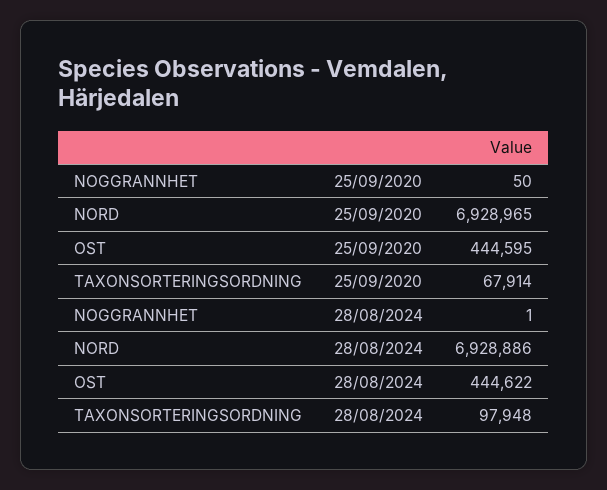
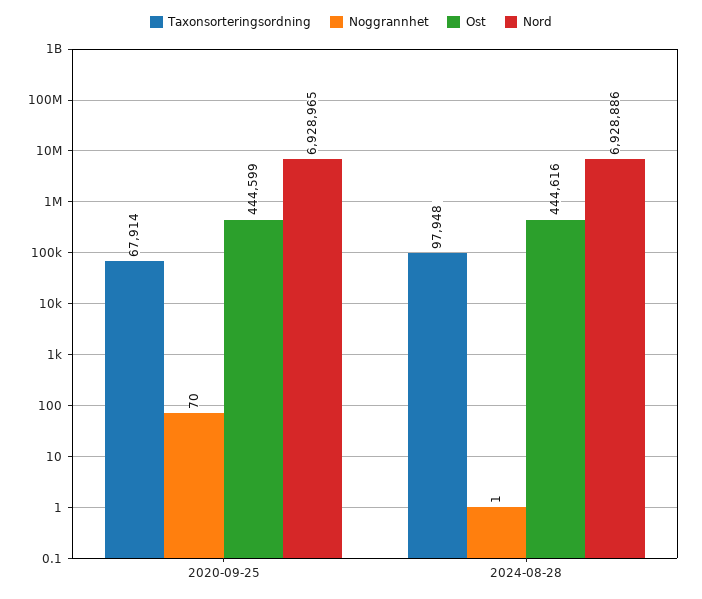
  {
    "NOGGRANNHET": {
-     "25/09/2020": 50,
+     "25/09/2020": 70,
      "28/08/2024": 1
    },
    "NORD": {
      "25/09/2020": 6928965,
      "28/08/2024": 6928886
    },
    "OST": {
-     "25/09/2020": 444595,
+     "25/09/2020": 444599,
-     "28/08/2024": 444622
+     "28/08/2024": 444616
    },
    "TAXONSORTERINGSORDNING": {
      "25/09/2020": 67914,
      "28/08/2024": 97948
    }
  }

